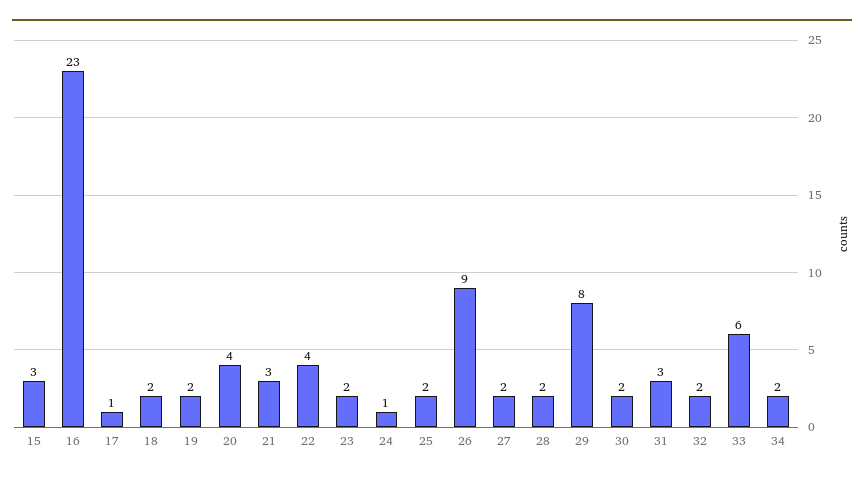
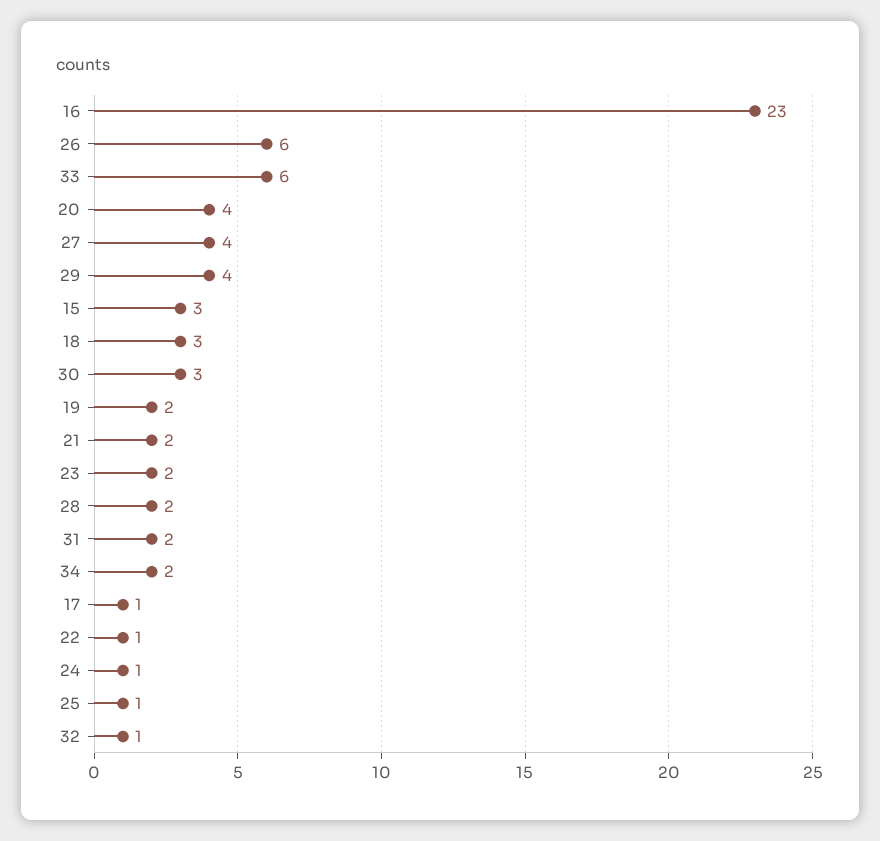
  {
    "15": 3,
    "16": 23,
    "17": 1,
-   "18": 2,
+   "18": 3,
    "19": 2,
    "20": 4,
-   "21": 3,
+   "21": 2,
-   "22": 4,
+   "22": 1,
    "23": 2,
    "24": 1,
-   "25": 2,
+   "25": 1,
-   "26": 9,
+   "26": 6,
-   "27": 2,
+   "27": 4,
    "28": 2,
-   "29": 8,
+   "29": 4,
-   "30": 2,
+   "30": 3,
-   "31": 3,
+   "31": 2,
-   "32": 2,
+   "32": 1,
    "33": 6,
    "34": 2
  }

